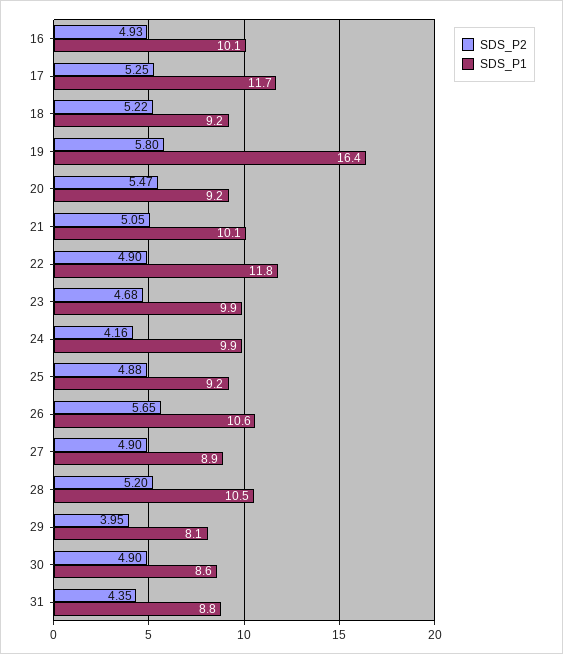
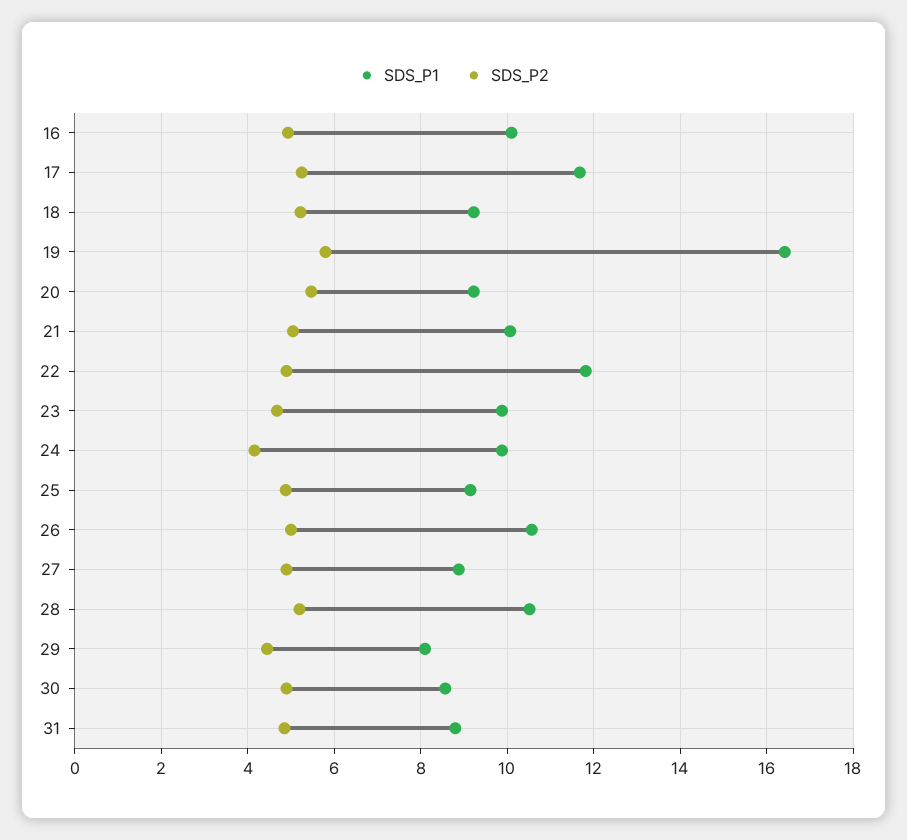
  {
    "SDS_P2": {
      "16": 4.93,
      "17": 5.25,
      "18": 5.22,
      "19": 5.8,
      "20": 5.47,
      "21": 5.05,
      "22": 4.9,
      "23": 4.68,
      "24": 4.16,
      "25": 4.88,
-     "26": 5.65,
+     "26": 5,
      "27": 4.9,
      "28": 5.2,
-     "29": 3.95,
+     "29": 4.4,
      "30": 4.9,
-     "31": 4.35
+     "31": 4.8
    },
    "SDS_P1": {
      "16": 10.1,
      "17": 11.7,
      "18": 9.2,
      "19": 16.4,
      "20": 9.2,
      "21": 10.1,
      "22": 11.8,
      "23": 9.9,
      "24": 9.9,
      "25": 9.2,
      "26": 10.6,
      "27": 8.9,
      "28": 10.5,
      "29": 8.1,
      "30": 8.6,
      "31": 8.8
    }
  }

